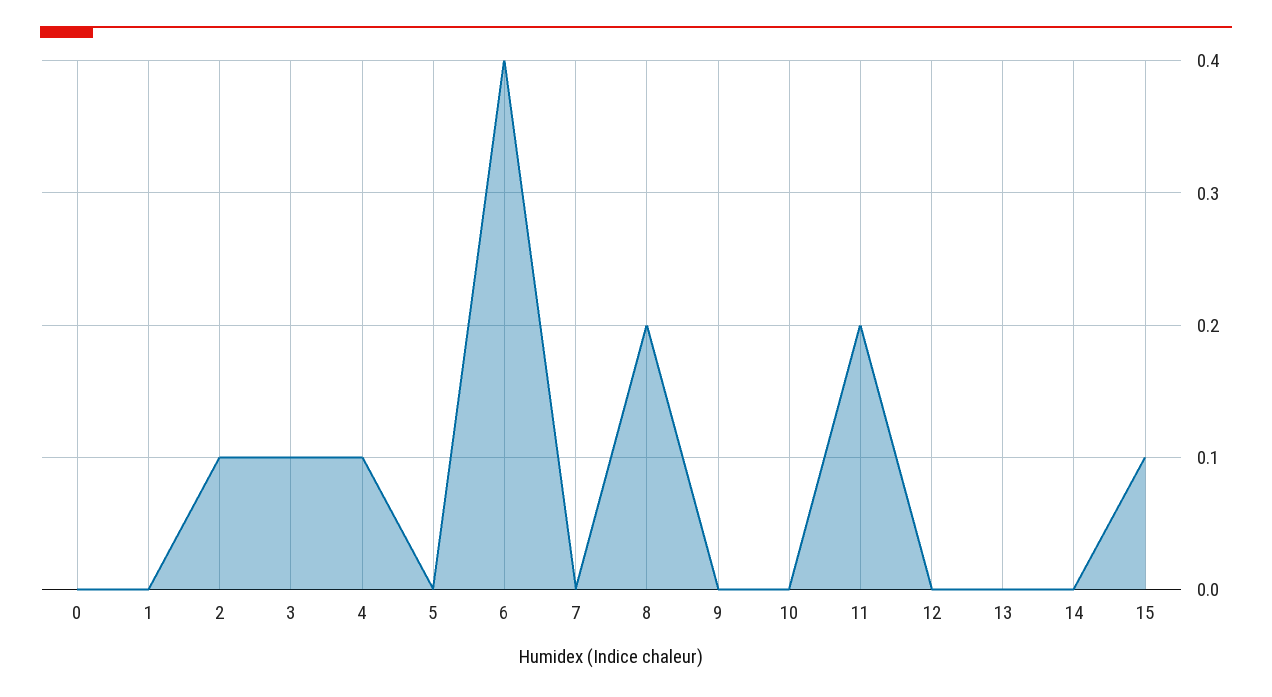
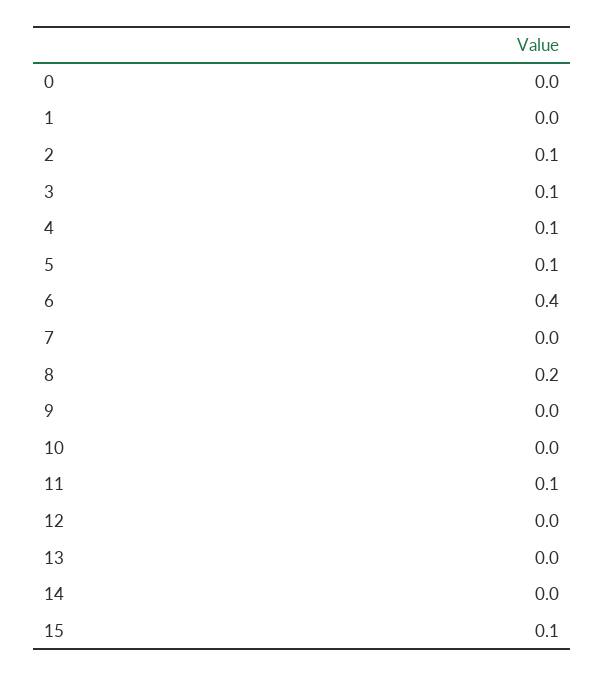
  {
    "0": 0,
    "1": 0,
    "2": 0.1,
    "3": 0.1,
    "4": 0.1,
-   "5": 0,
+   "5": 0.1,
    "6": 0.4,
    "7": 0,
    "8": 0.2,
    "9": 0,
    "10": 0,
-   "11": 0.2,
+   "11": 0.1,
    "12": 0,
    "13": 0,
    "14": 0,
    "15": 0.1
  }

